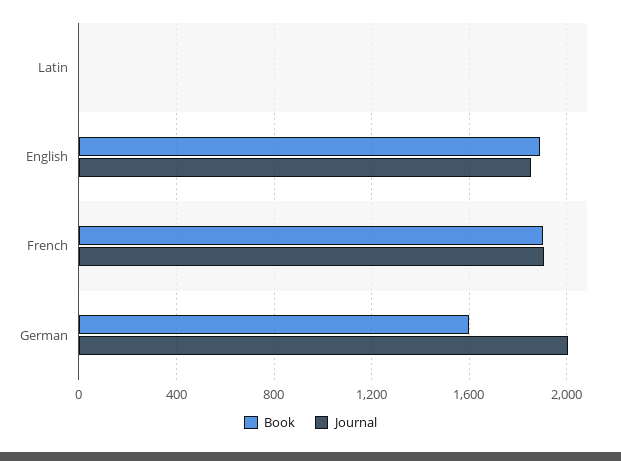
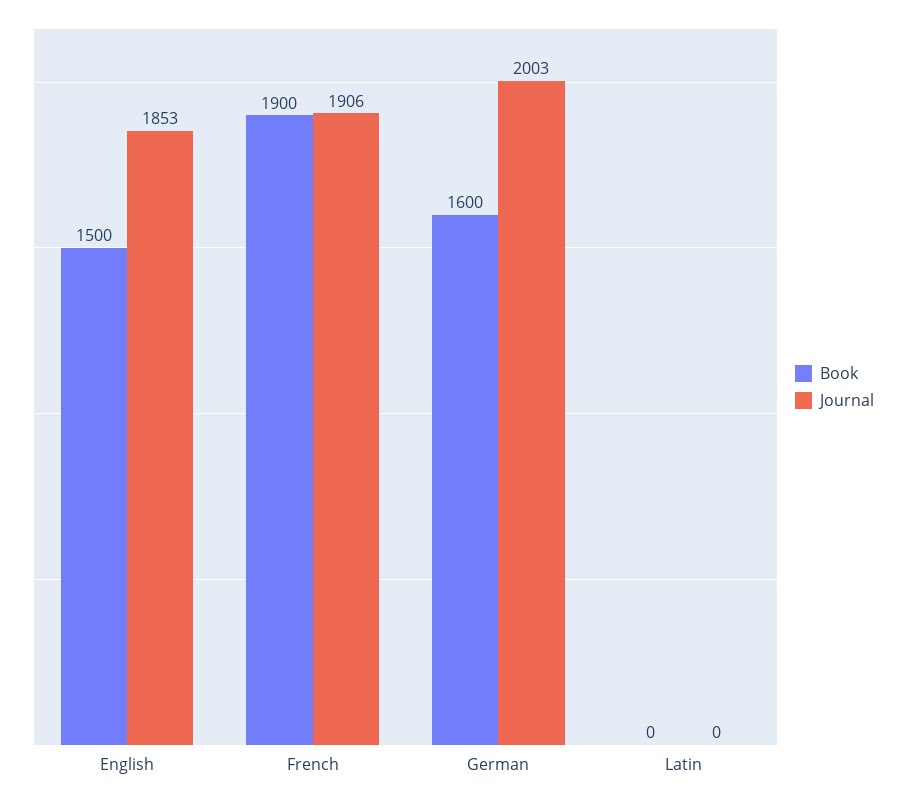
  {
    "Book": {
      "Latin": 0,
-     "English": 1900,
+     "English": 1500,
      "French": 1900,
      "German": 1600
    },
    "Journal": {
      "Latin": 0,
      "English": 1853,
      "French": 1906,
      "German": 2003
    }
  }

